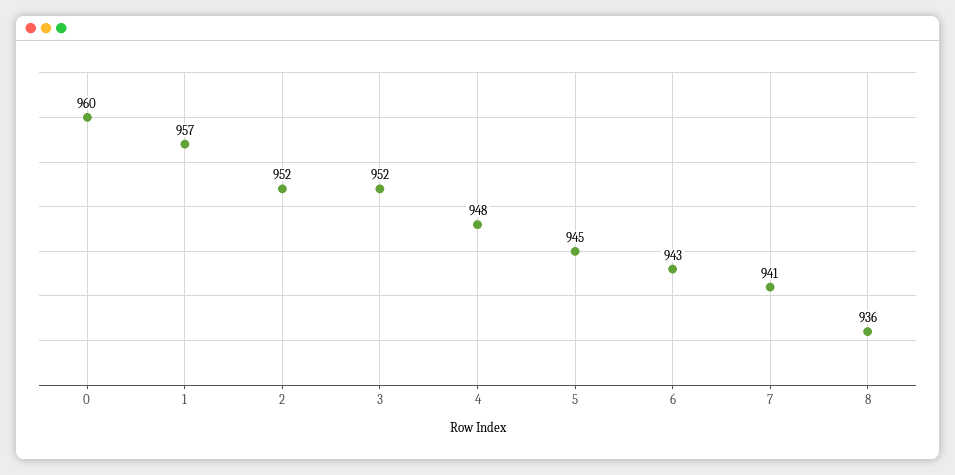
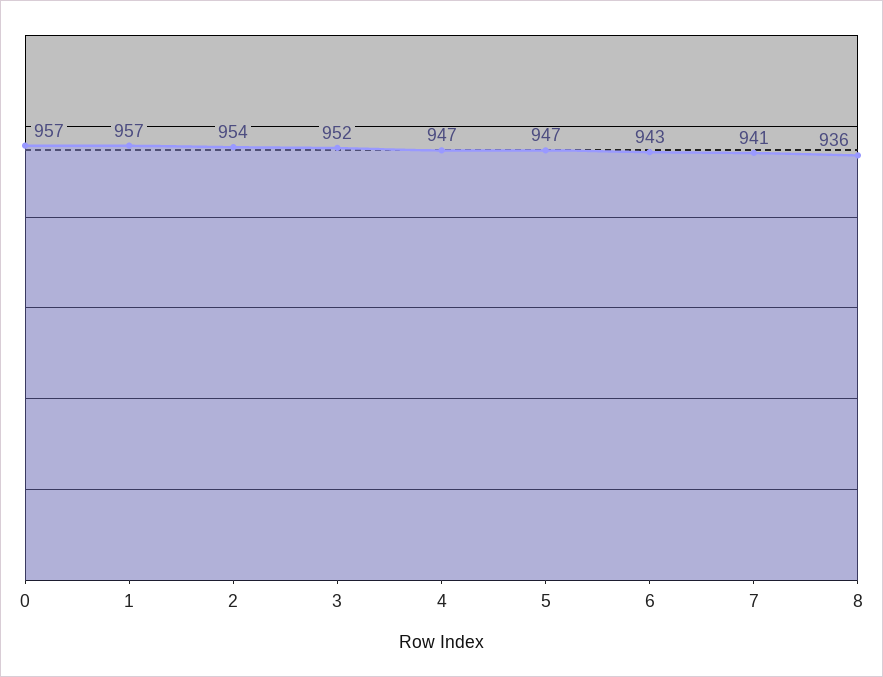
  {
-   "0": 960,
+   "0": 957,
    "1": 957,
-   "2": 952,
+   "2": 954,
    "3": 952,
-   "4": 948,
+   "4": 947,
-   "5": 945,
+   "5": 947,
    "6": 943,
    "7": 941,
    "8": 936
  }

